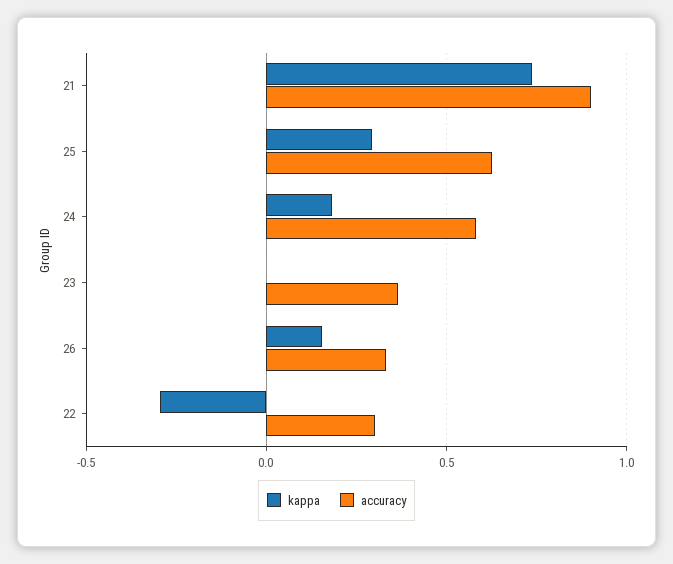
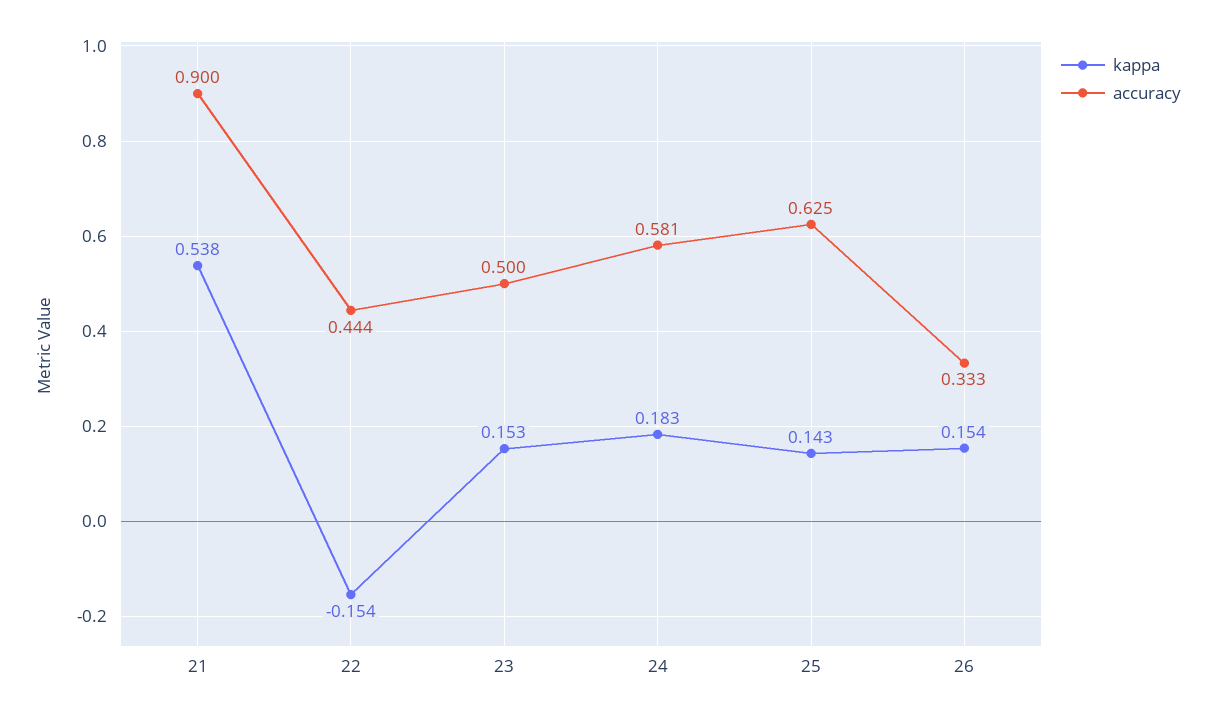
  {
    "kappa": {
-     "21": 0.75,
+     "21": 0.538,
-     "25": 0.3,
+     "25": 0.143,
      "24": 0.183,
-     "23": 0,
+     "23": 0.153,
      "26": 0.154,
-     "22": -0.3
+     "22": -0.154
    },
    "accuracy": {
      "21": 0.9,
      "25": 0.625,
      "24": 0.581,
-     "23": 0.35,
+     "23": 0.5,
      "26": 0.333,
-     "22": 0.3
+     "22": 0.444
    }
  }

